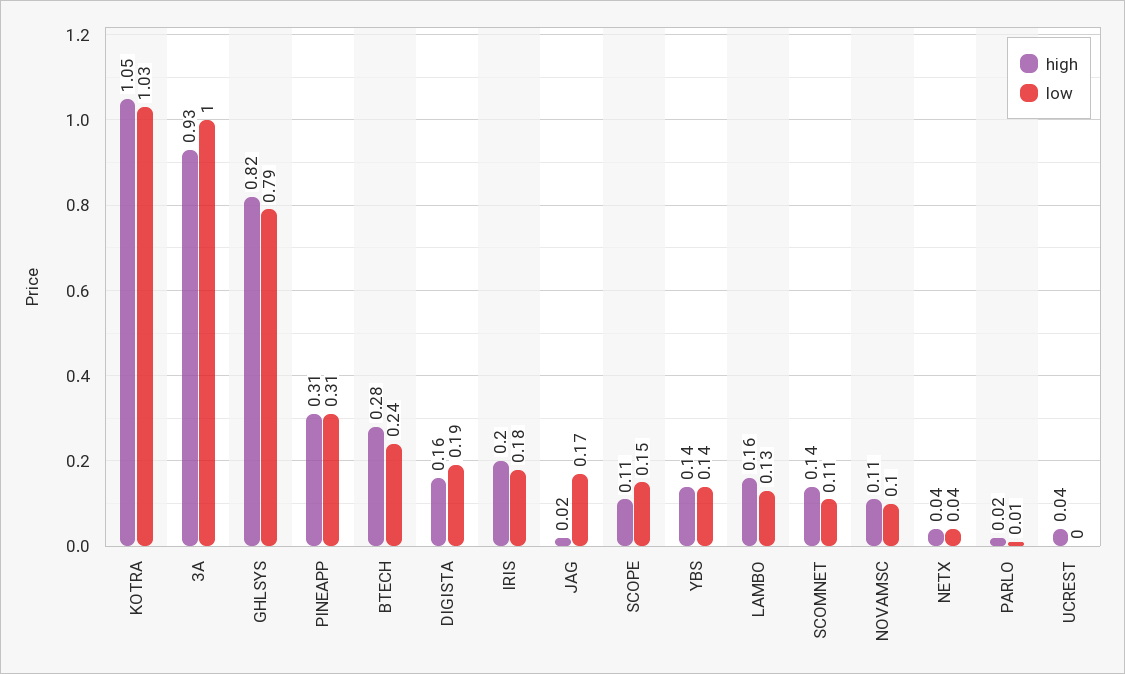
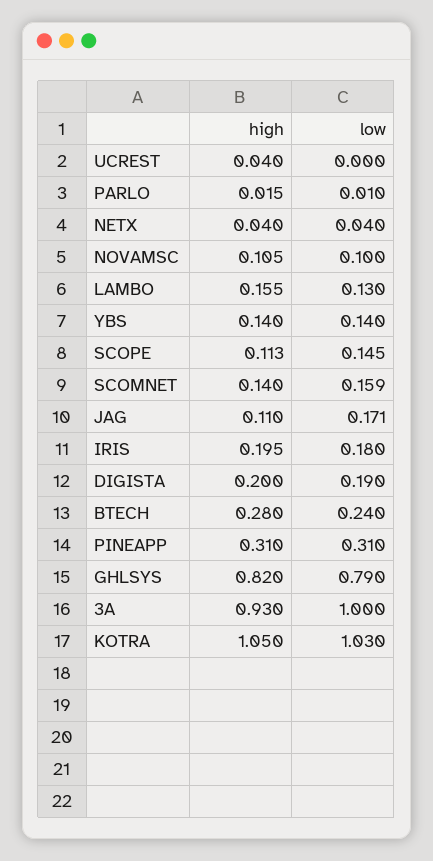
  {
    "high": {
      "KOTRA": 1.05,
      "3A": 0.93,
      "GHLSYS": 0.82,
      "PINEAPP": 0.31,
      "BTECH": 0.28,
-     "DIGISTA": 0.16,
+     "DIGISTA": 0.2,
      "IRIS": 0.195,
-     "JAG": 0.02,
+     "JAG": 0.11,
      "SCOPE": 0.113,
      "YBS": 0.14,
      "LAMBO": 0.155,
      "SCOMNET": 0.14,
      "NOVAMSC": 0.105,
      "NETX": 0.04,
      "PARLO": 0.015,
      "UCREST": 0.04
    },
    "low": {
      "KOTRA": 1.03,
      "3A": 1,
      "GHLSYS": 0.79,
      "PINEAPP": 0.31,
      "BTECH": 0.24,
      "DIGISTA": 0.19,
      "IRIS": 0.18,
      "JAG": 0.171,
      "SCOPE": 0.145,
      "YBS": 0.14,
      "LAMBO": 0.13,
-     "SCOMNET": 0.11,
+     "SCOMNET": 0.159,
      "NOVAMSC": 0.1,
      "NETX": 0.04,
      "PARLO": 0.01,
      "UCREST": 0
    }
  }

